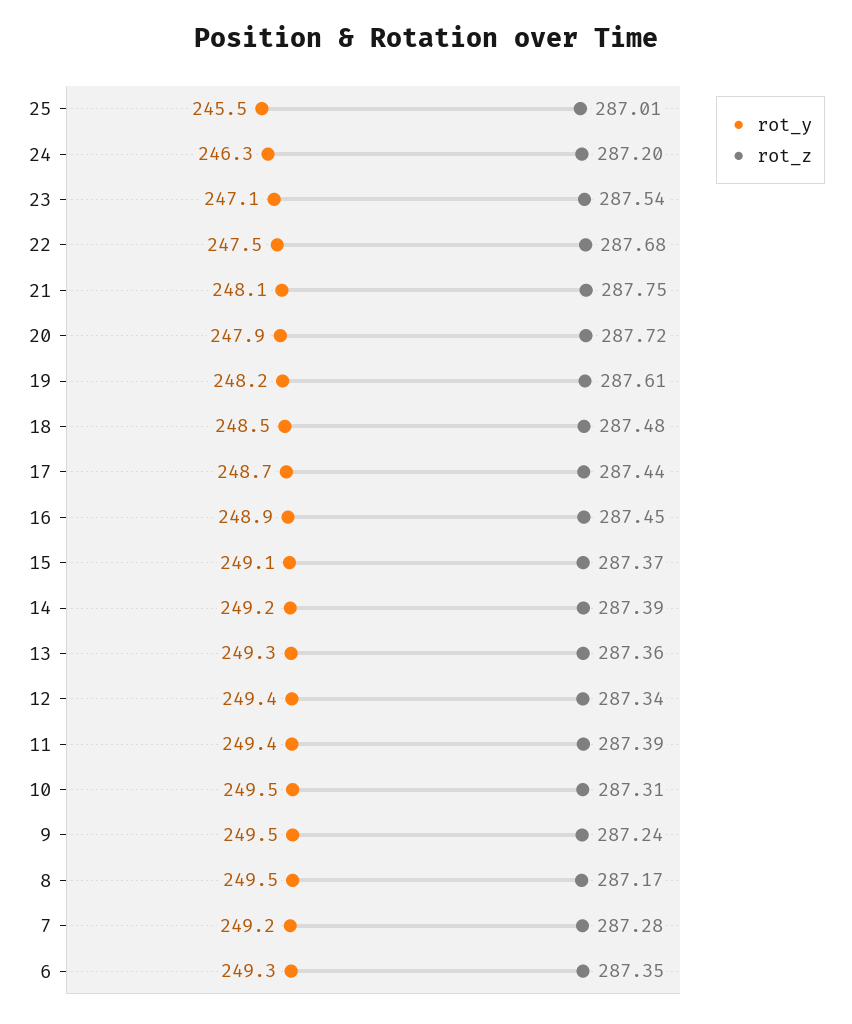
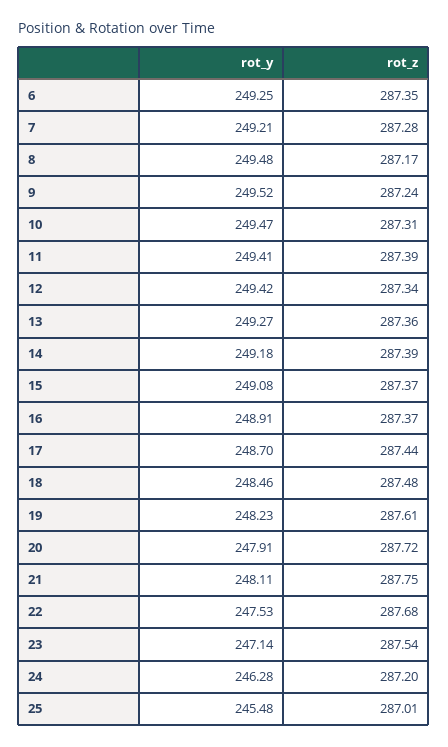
  {
    "rot_y": {
      "25": 245.48,
      "24": 246.28,
      "23": 247.14,
      "22": 247.53,
      "21": 248.11,
      "20": 247.91,
      "19": 248.23,
      "18": 248.46,
      "17": 248.7,
      "16": 248.91,
      "15": 249.08,
      "14": 249.18,
      "13": 249.27,
      "12": 249.42,
      "11": 249.41,
      "10": 249.47,
      "9": 249.52,
      "8": 249.48,
      "7": 249.21,
      "6": 249.25
    },
    "rot_z": {
      "25": 287.01,
      "24": 287.2,
      "23": 287.54,
      "22": 287.68,
      "21": 287.75,
      "20": 287.72,
      "19": 287.61,
      "18": 287.48,
      "17": 287.44,
-     "16": 287.45,
+     "16": 287.37,
      "15": 287.37,
      "14": 287.39,
      "13": 287.36,
      "12": 287.34,
      "11": 287.39,
      "10": 287.31,
      "9": 287.24,
      "8": 287.17,
      "7": 287.28,
      "6": 287.35
    }
  }

